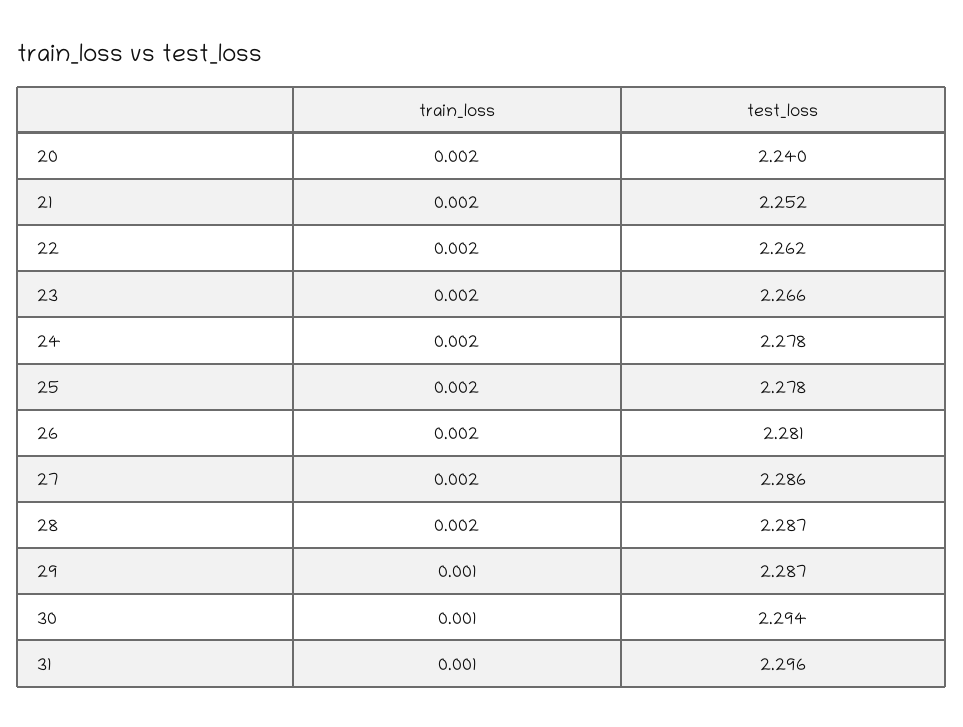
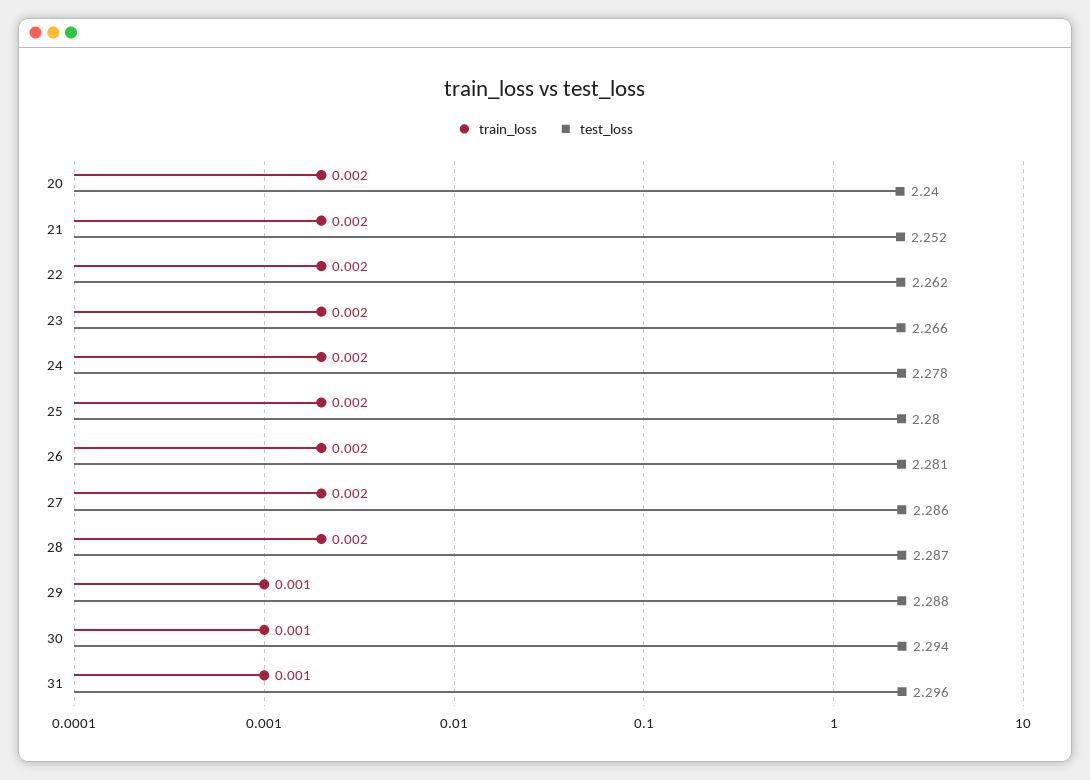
  {
    "train_loss": {
      "20": 0.002,
      "21": 0.002,
      "22": 0.002,
      "23": 0.002,
      "24": 0.002,
      "25": 0.002,
      "26": 0.002,
      "27": 0.002,
      "28": 0.002,
      "29": 0.001,
      "30": 0.001,
      "31": 0.001
    },
    "test_loss": {
      "20": 2.24,
      "21": 2.252,
      "22": 2.262,
      "23": 2.266,
      "24": 2.278,
-     "25": 2.278,
+     "25": 2.28,
      "26": 2.281,
      "27": 2.286,
      "28": 2.287,
-     "29": 2.287,
+     "29": 2.288,
      "30": 2.294,
      "31": 2.296
    }
  }

